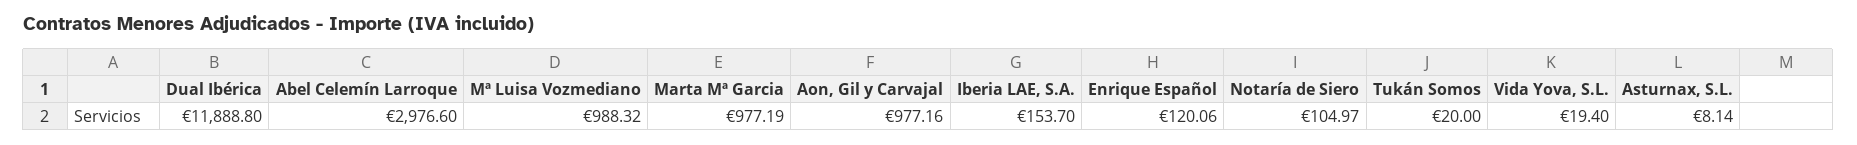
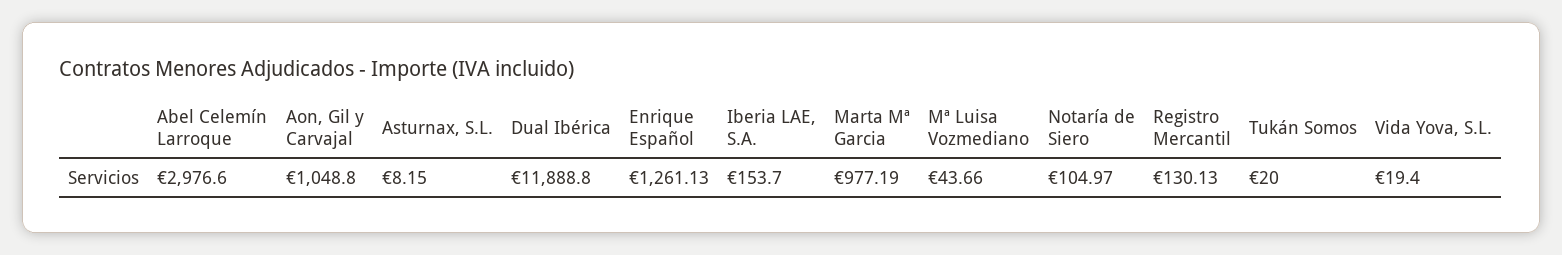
  {
    "Dual Ibérica": 11888.8,
    "Abel Celemín Larroque": 2976.6,
-   "Mª Luisa Vozmediano": 988.32,
+   "Mª Luisa Vozmediano": 43.66,
    "Marta Mª Garcia": 977.19,
-   "Aon, Gil y Carvajal": 977.16,
+   "Aon, Gil y Carvajal": 1048.8,
    "Iberia LAE, S.A.": 153.7,
-   "Enrique Español": 120.06,
+   "Enrique Español": 1261.13,
    "Notaría de Siero": 104.97,
    "Tukán Somos": 20,
    "Vida Yova, S.L.": 19.4,
-   "Asturnax, S.L.": 8.14
+   "Asturnax, S.L.": 8.15,
+   "Registro Mercantil": 130.13
  }

